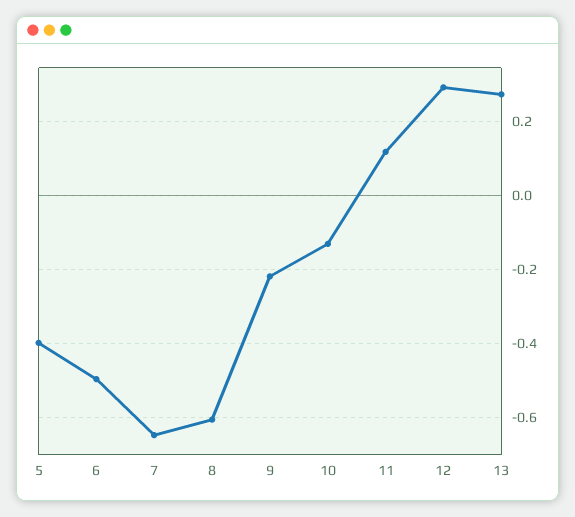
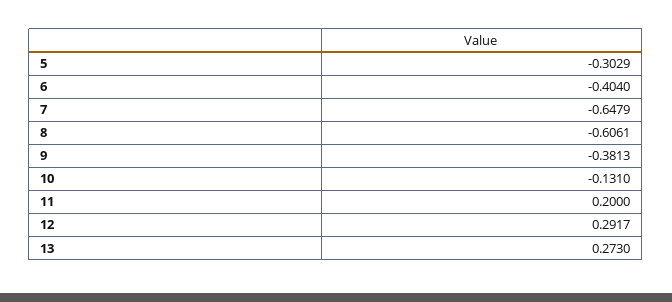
  {
-   "5": -0.4,
+   "5": -0.3029,
-   "6": -0.5,
+   "6": -0.404,
    "7": -0.6479,
    "8": -0.6061,
-   "9": -0.22,
+   "9": -0.3813,
    "10": -0.131,
-   "11": 0.12,
+   "11": 0.2,
    "12": 0.2917,
    "13": 0.273
  }

